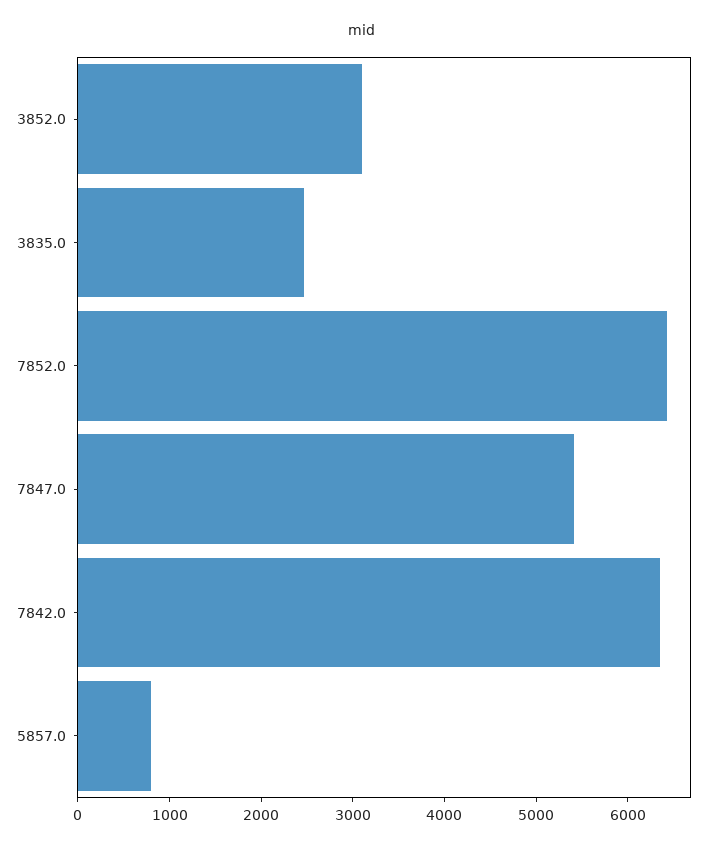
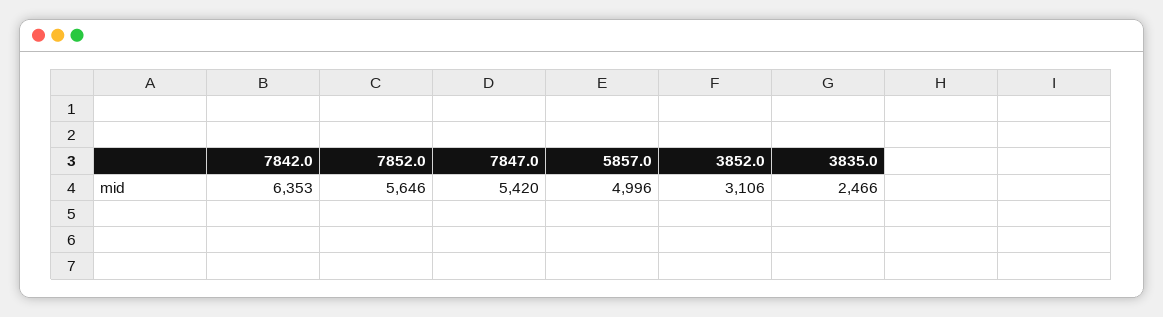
  {
    "3852.0": 3106,
    "3835.0": 2466,
-   "7852.0": 6400,
+   "7852.0": 5646,
    "7847.0": 5420,
    "7842.0": 6353,
-   "5857.0": 800
+   "5857.0": 4996
  }

